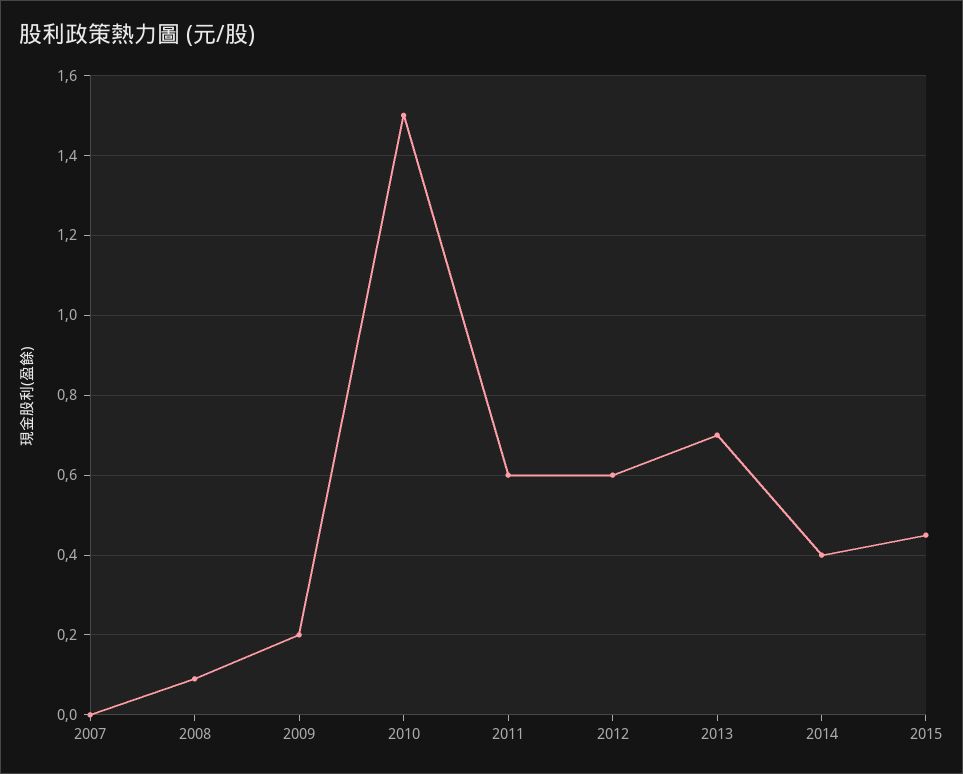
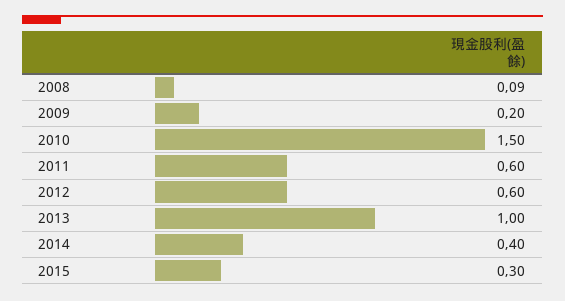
  {
-   "2007": 0,
    "2008": 0.09,
    "2009": 0.2,
    "2010": 1.5,
    "2011": 0.6,
    "2012": 0.6,
-   "2013": 0.7,
+   "2013": 1,
    "2014": 0.4,
-   "2015": 0.45
+   "2015": 0.3
  }

